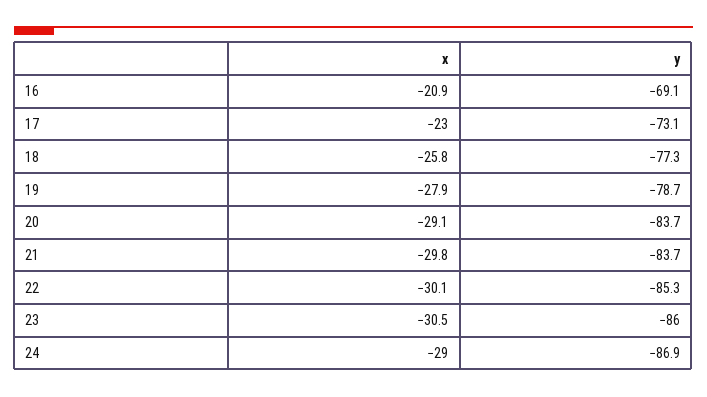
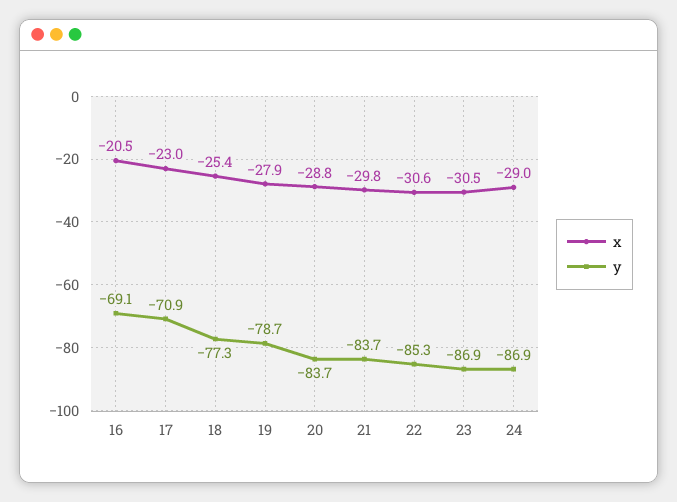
  {
    "x": {
-     "16": -20.9,
+     "16": -20.5,
      "17": -23,
-     "18": -25.8,
+     "18": -25.4,
      "19": -27.9,
-     "20": -29.1,
+     "20": -28.8,
      "21": -29.8,
-     "22": -30.1,
+     "22": -30.6,
      "23": -30.5,
      "24": -29
    },
    "y": {
      "16": -69.1,
-     "17": -73.1,
+     "17": -70.9,
      "18": -77.3,
      "19": -78.7,
      "20": -83.7,
      "21": -83.7,
      "22": -85.3,
-     "23": -86,
+     "23": -86.9,
      "24": -86.9
    }
  }

